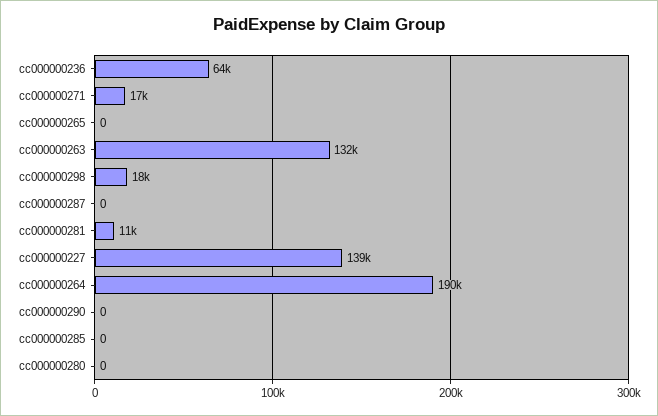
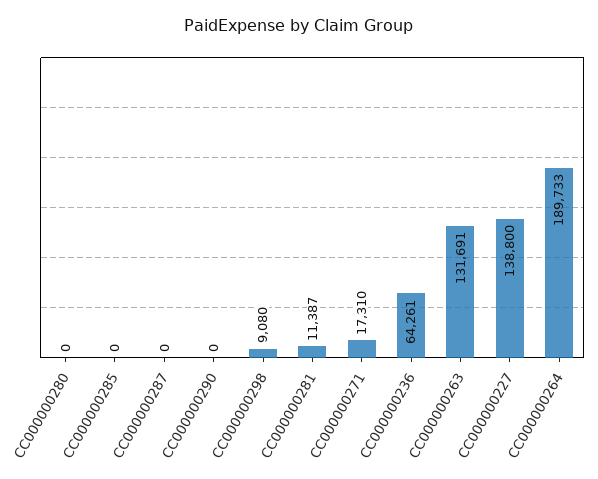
  {
    "cc000000236": 64261,
    "cc000000271": 17310,
-   "cc000000265": 0,
    "cc000000263": 131691,
-   "cc000000298": 18000,
+   "cc000000298": 9080,
    "cc000000287": 0,
    "cc000000281": 11387,
    "cc000000227": 138800,
    "cc000000264": 189733,
    "cc000000290": 0,
    "cc000000285": 0,
    "cc000000280": 0
  }

